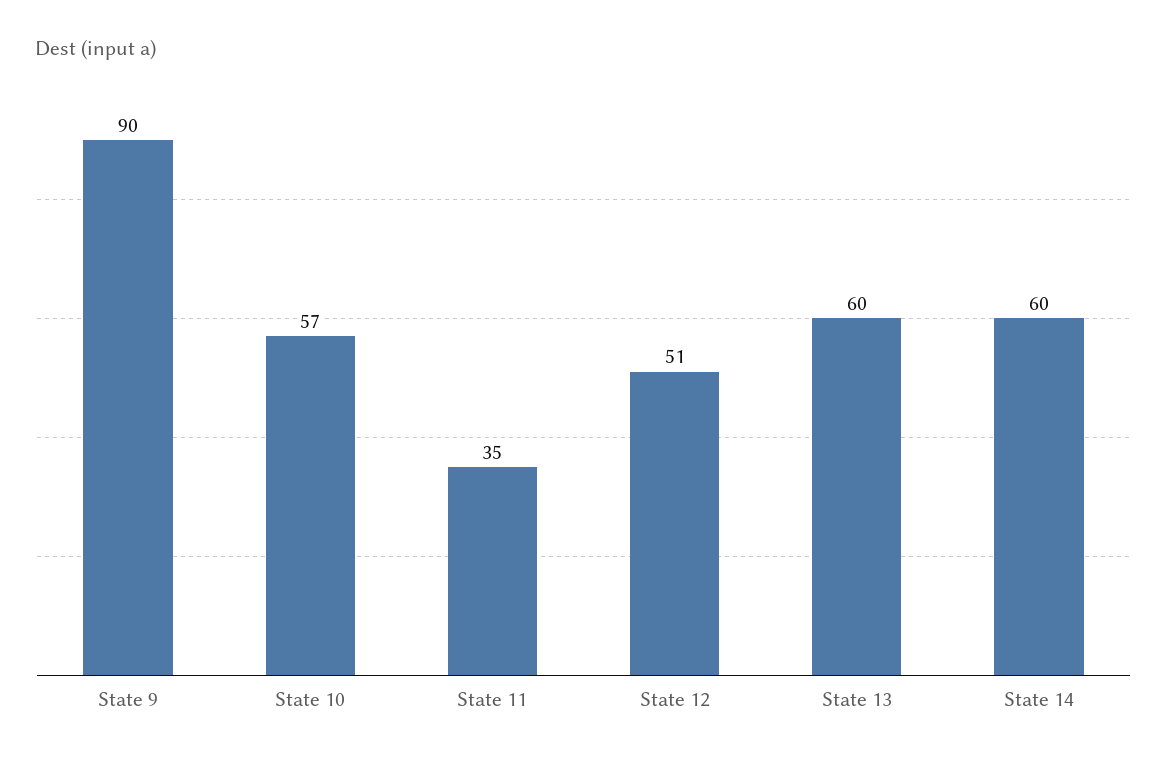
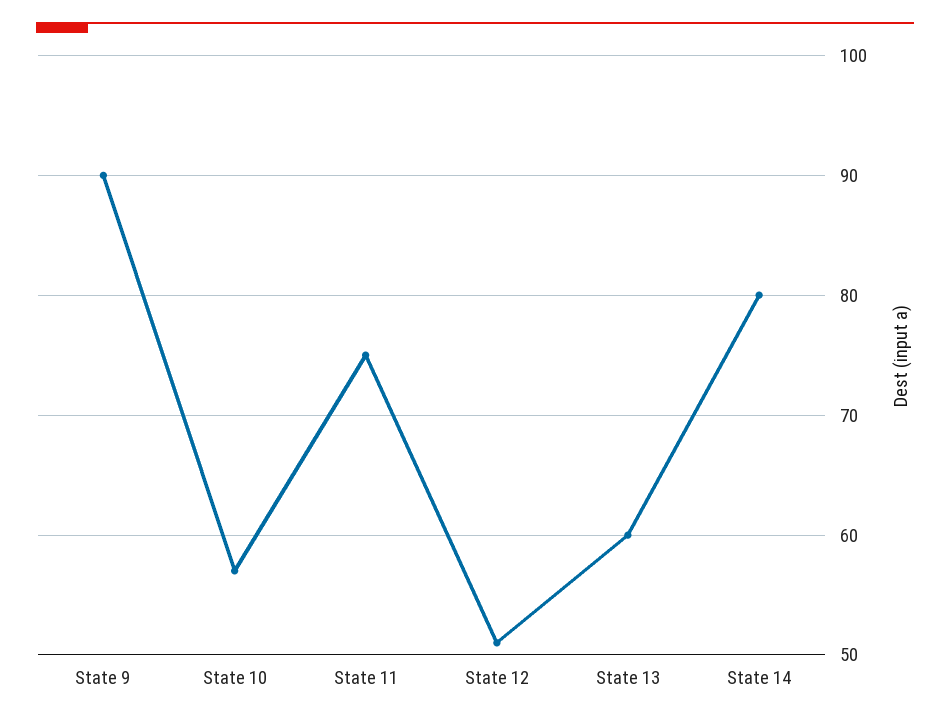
  {
    "State 9": 90,
    "State 10": 57,
-   "State 11": 35,
+   "State 11": 75,
    "State 12": 51,
    "State 13": 60,
-   "State 14": 60
+   "State 14": 80
  }

